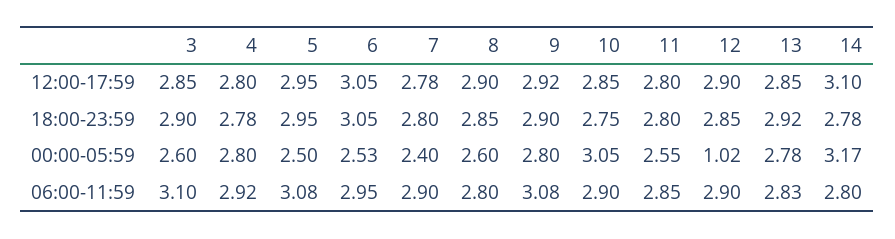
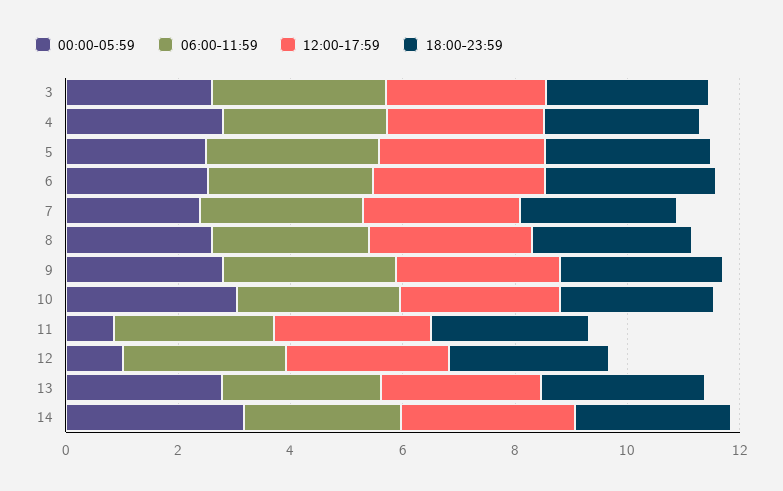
  {
    "12:00-17:59": {
      "3": 2.85,
      "4": 2.8,
      "5": 2.95,
      "6": 3.05,
      "7": 2.78,
      "8": 2.9,
      "9": 2.92,
      "10": 2.85,
      "11": 2.8,
      "12": 2.9,
      "13": 2.85,
      "14": 3.1
    },
    "18:00-23:59": {
      "3": 2.9,
      "4": 2.78,
      "5": 2.95,
      "6": 3.05,
      "7": 2.8,
      "8": 2.85,
      "9": 2.9,
      "10": 2.75,
      "11": 2.8,
      "12": 2.85,
      "13": 2.92,
      "14": 2.78
    },
    "00:00-05:59": {
      "3": 2.6,
      "4": 2.8,
      "5": 2.5,
      "6": 2.53,
      "7": 2.4,
      "8": 2.6,
      "9": 2.8,
      "10": 3.05,
-     "11": 2.55,
+     "11": 1,
      "12": 1.02,
      "13": 2.78,
      "14": 3.17
    },
    "06:00-11:59": {
      "3": 3.1,
      "4": 2.92,
      "5": 3.08,
      "6": 2.95,
      "7": 2.9,
      "8": 2.8,
      "9": 3.08,
      "10": 2.9,
      "11": 2.85,
      "12": 2.9,
      "13": 2.83,
      "14": 2.8
    }
  }

